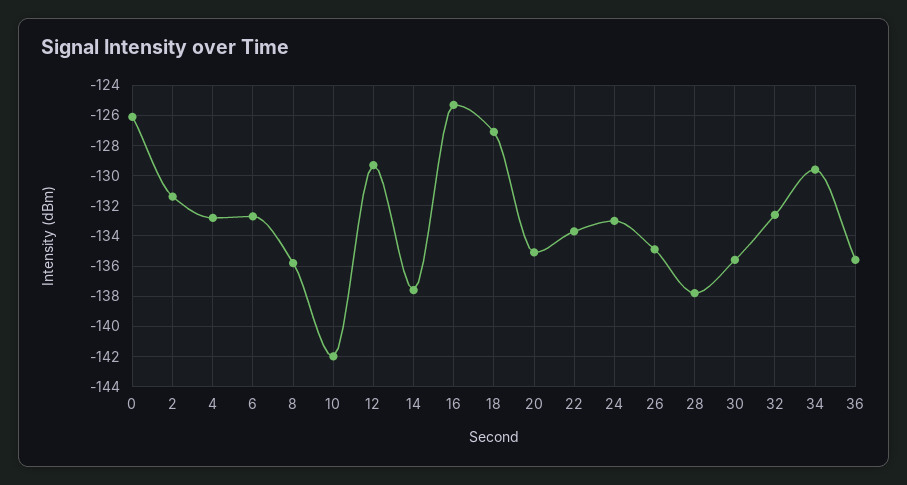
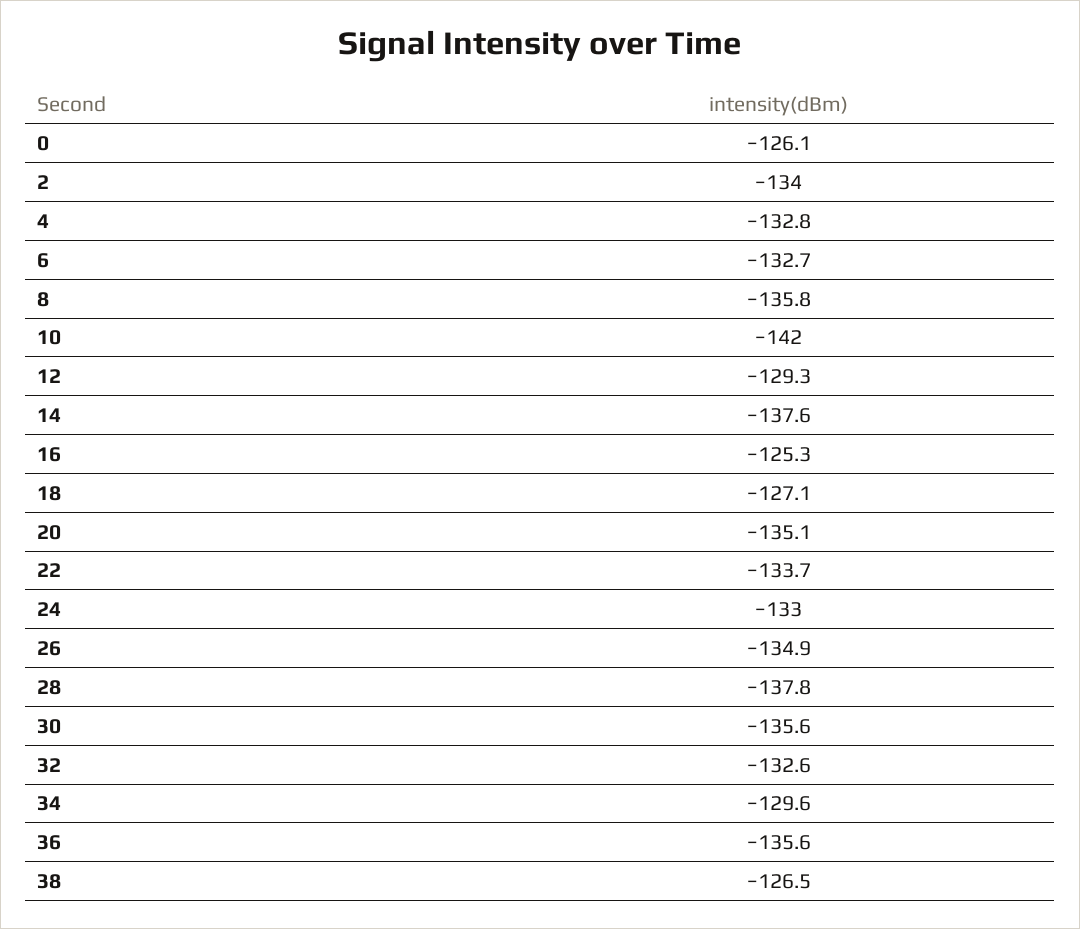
  {
    "0": -126.1,
-   "2": -131.5,
+   "2": -134,
    "4": -132.8,
    "6": -132.7,
    "8": -135.8,
    "10": -142,
    "12": -129.3,
    "14": -137.6,
    "16": -125.3,
    "18": -127.1,
    "20": -135.1,
    "22": -133.7,
    "24": -133,
    "26": -134.9,
    "28": -137.8,
    "30": -135.6,
    "32": -132.6,
    "34": -129.6,
-   "36": -135.6
+   "36": -135.6,
+   "38": -126.5
  }

